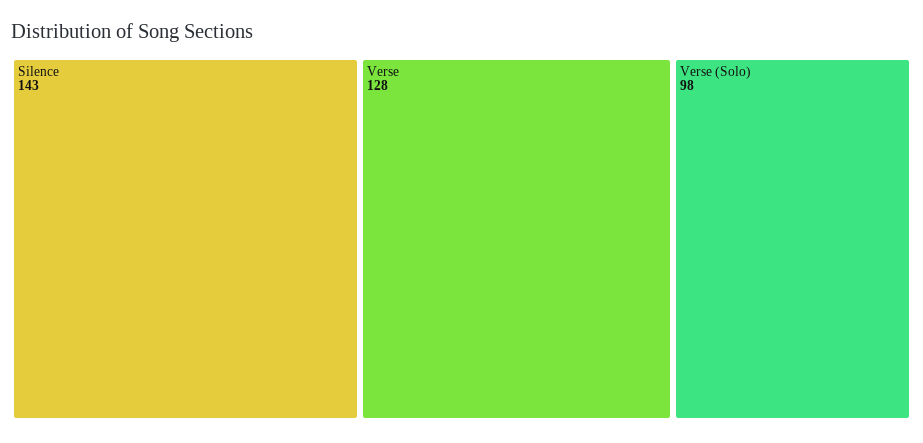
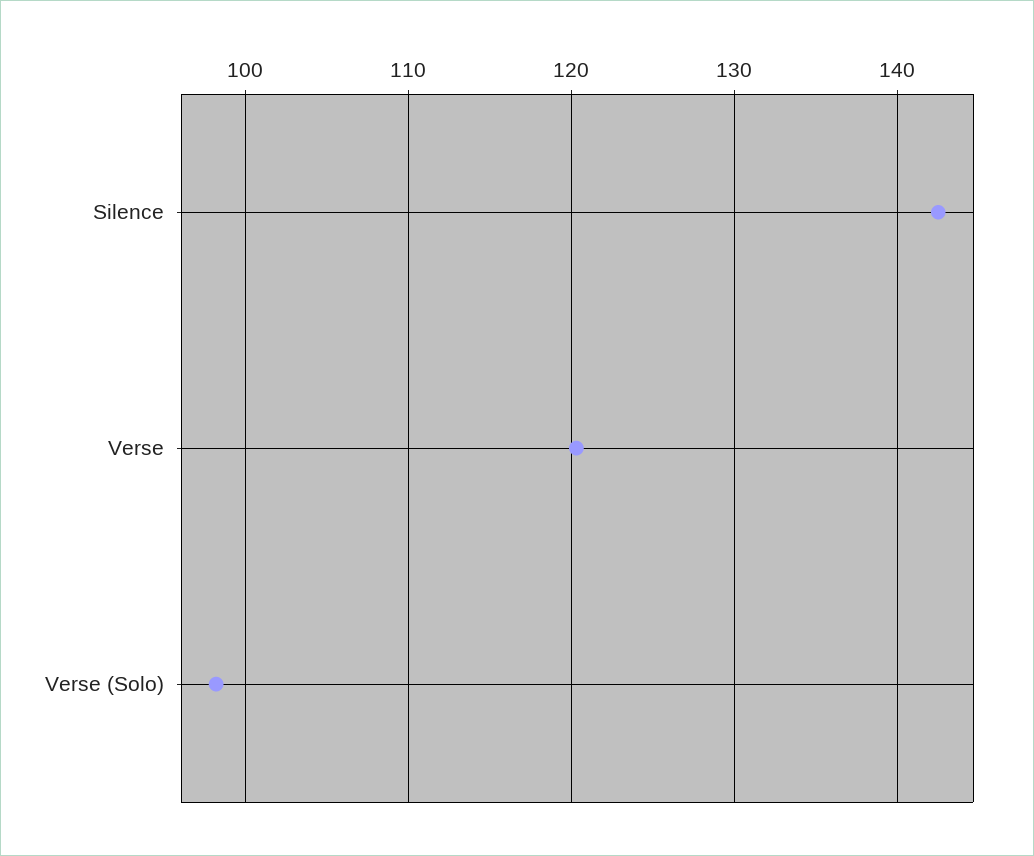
  {
    "Silence": 143,
-   "Verse": 128,
+   "Verse": 120,
    "Verse (Solo)": 98
  }

